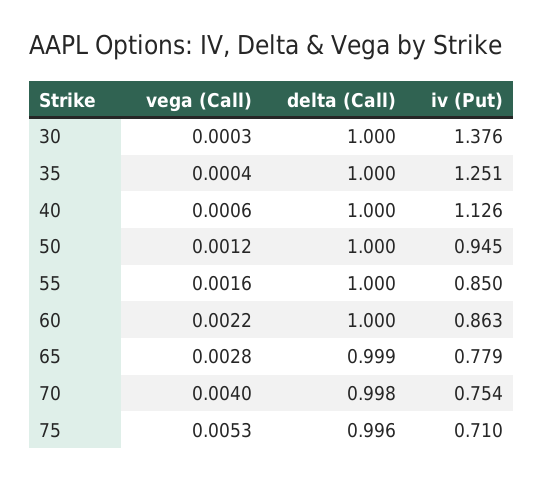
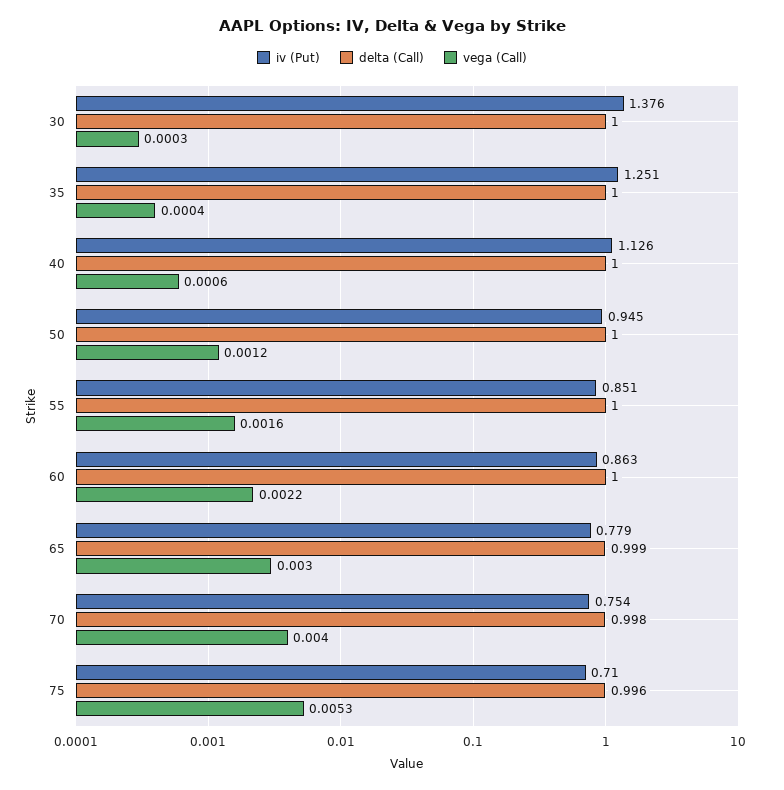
  {
    "vega (Call)": {
      "30": 0.0003,
      "35": 0.0004,
      "40": 0.0006,
      "50": 0.0012,
      "55": 0.0016,
      "60": 0.0022,
-     "65": 0.0028,
+     "65": 0.003,
      "70": 0.004,
      "75": 0.0053
    },
    "delta (Call)": {
      "30": 1,
      "35": 1,
      "40": 1,
      "50": 1,
      "55": 1,
      "60": 1,
      "65": 0.999,
      "70": 0.998,
      "75": 0.996
    },
    "iv (Put)": {
      "30": 1.376,
      "35": 1.251,
      "40": 1.126,
      "50": 0.945,
-     "55": 0.85,
+     "55": 0.851,
      "60": 0.863,
      "65": 0.779,
      "70": 0.754,
      "75": 0.71
    }
  }

